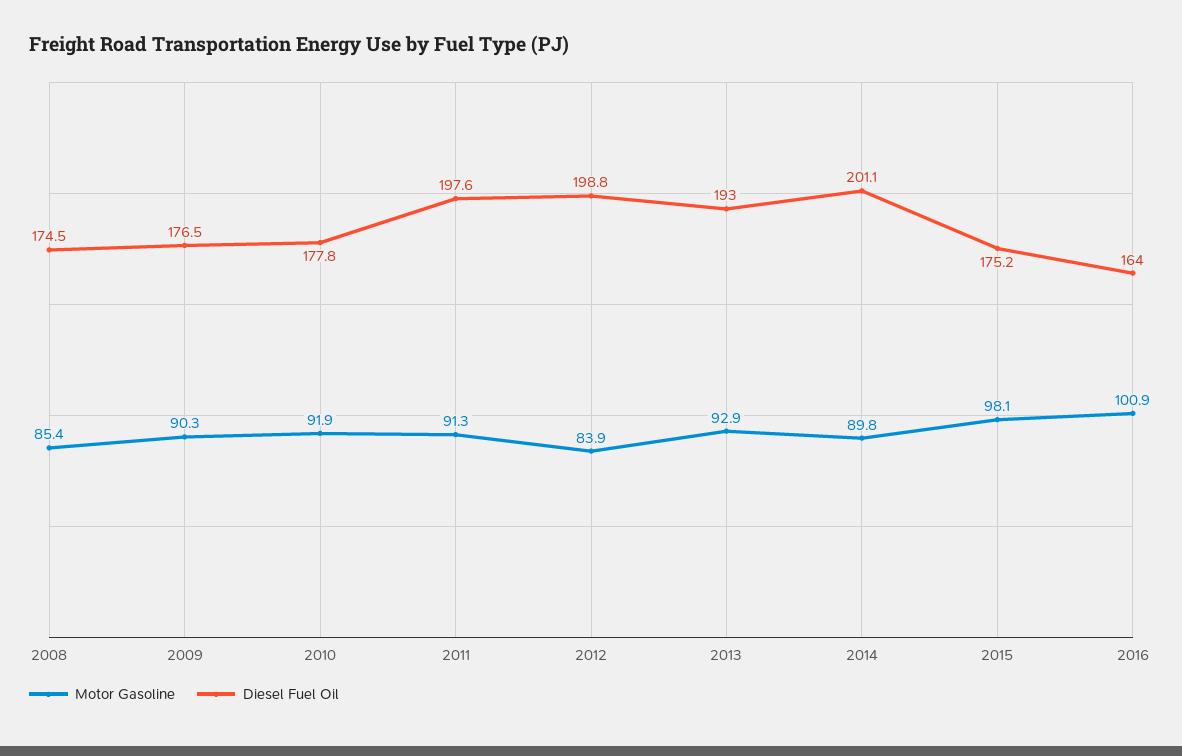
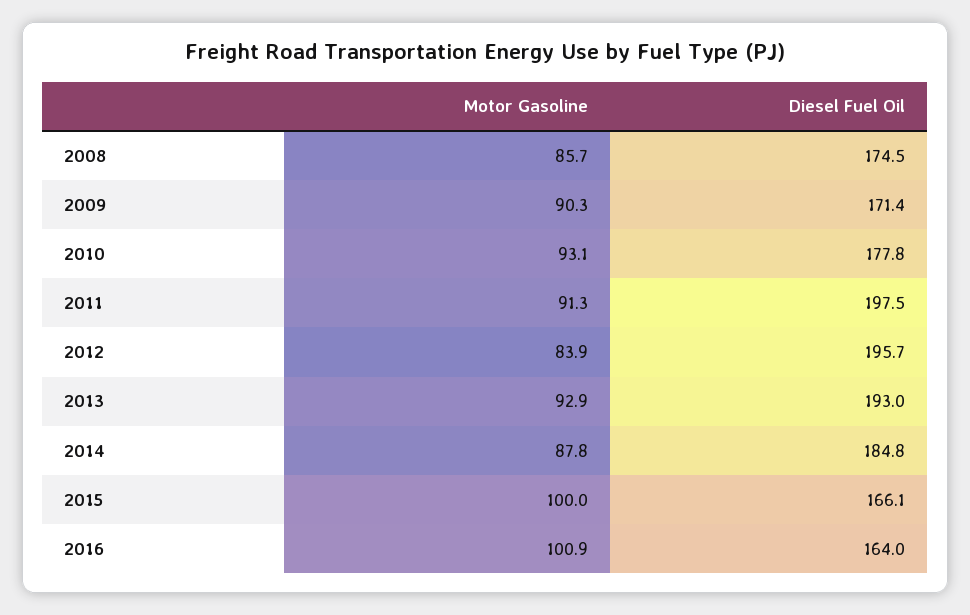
  {
    "Motor Gasoline": {
-     "2008": 85.4,
+     "2008": 85.7,
      "2009": 90.3,
-     "2010": 91.9,
+     "2010": 93.1,
      "2011": 91.3,
      "2012": 83.9,
      "2013": 92.9,
-     "2014": 89.8,
+     "2014": 87.8,
-     "2015": 98.1,
+     "2015": 100,
      "2016": 100.9
    },
    "Diesel Fuel Oil": {
      "2008": 174.5,
-     "2009": 176.5,
+     "2009": 171.4,
      "2010": 177.8,
-     "2011": 197.6,
+     "2011": 197.5,
-     "2012": 198.8,
+     "2012": 195.7,
      "2013": 193,
-     "2014": 201.1,
+     "2014": 184.8,
-     "2015": 175.2,
+     "2015": 166.1,
      "2016": 164
    }
  }

